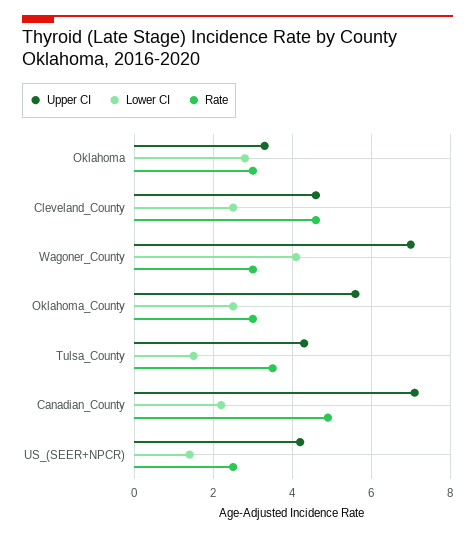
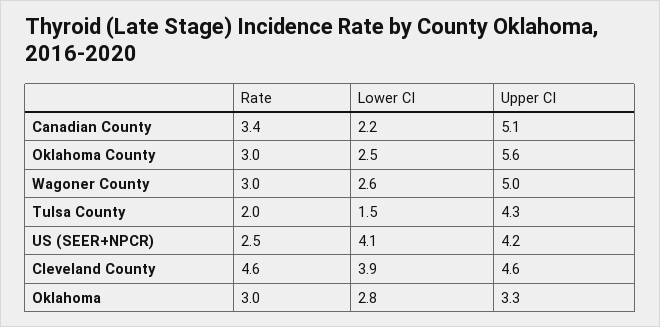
  {
    "Upper CI": {
      "Oklahoma": 3.3,
      "Cleveland_County": 4.6,
-     "Wagoner_County": 7,
+     "Wagoner_County": 5,
      "Oklahoma_County": 5.6,
      "Tulsa_County": 4.3,
-     "Canadian_County": 7,
+     "Canadian_County": 5.1,
      "US_(SEER+NPCR)": 4.2
    },
    "Lower CI": {
      "Oklahoma": 2.8,
-     "Cleveland_County": 2.5,
+     "Cleveland_County": 3.9,
-     "Wagoner_County": 4,
+     "Wagoner_County": 2.6,
      "Oklahoma_County": 2.5,
      "Tulsa_County": 1.5,
      "Canadian_County": 2.2,
-     "US_(SEER+NPCR)": 1.5
+     "US_(SEER+NPCR)": 4.1
    },
    "Rate": {
      "Oklahoma": 3,
      "Cleveland_County": 4.6,
      "Wagoner_County": 3,
      "Oklahoma_County": 3,
-     "Tulsa_County": 3.5,
+     "Tulsa_County": 2,
-     "Canadian_County": 5,
+     "Canadian_County": 3.4,
      "US_(SEER+NPCR)": 2.5
    }
  }

